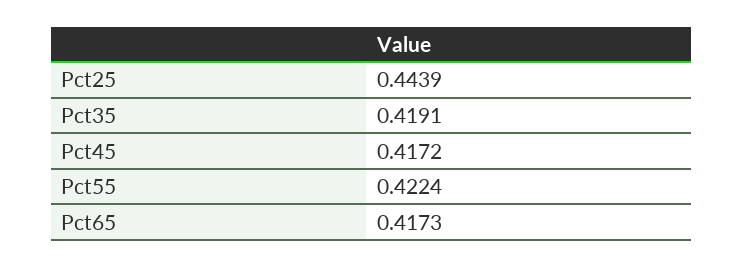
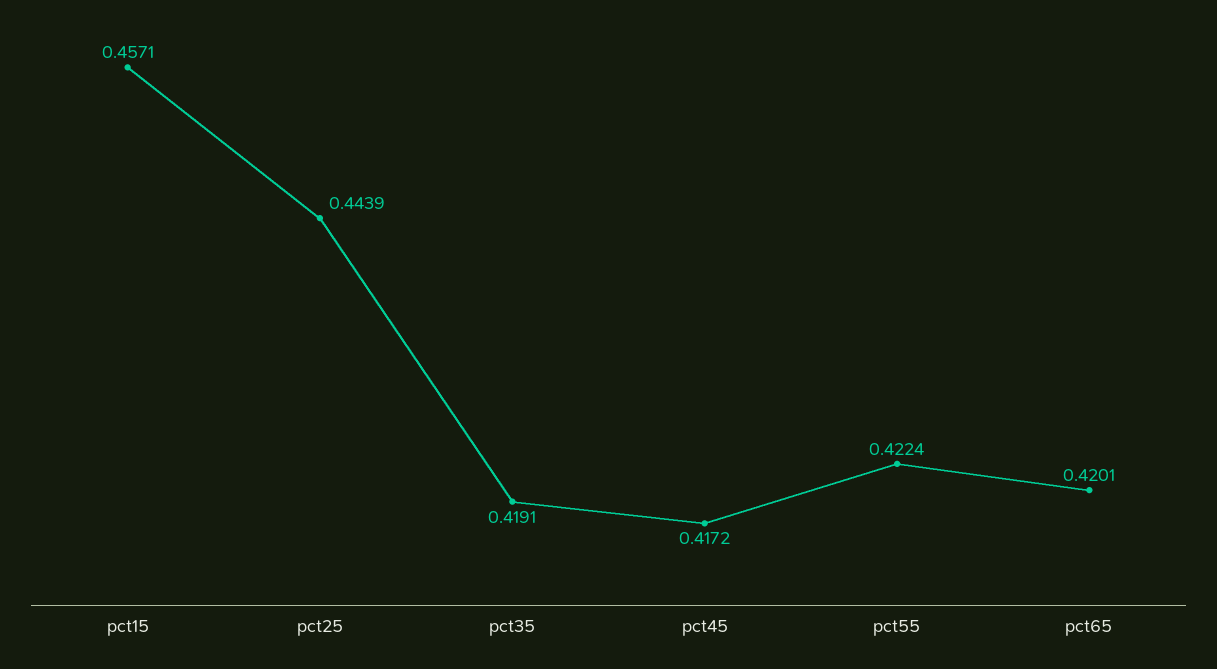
  {
    "Pct25": 0.4439,
    "Pct35": 0.4191,
    "Pct45": 0.4172,
    "Pct55": 0.4224,
-   "Pct65": 0.4173
+   "Pct65": 0.4201,
+   "pct15": 0.4571
  }

